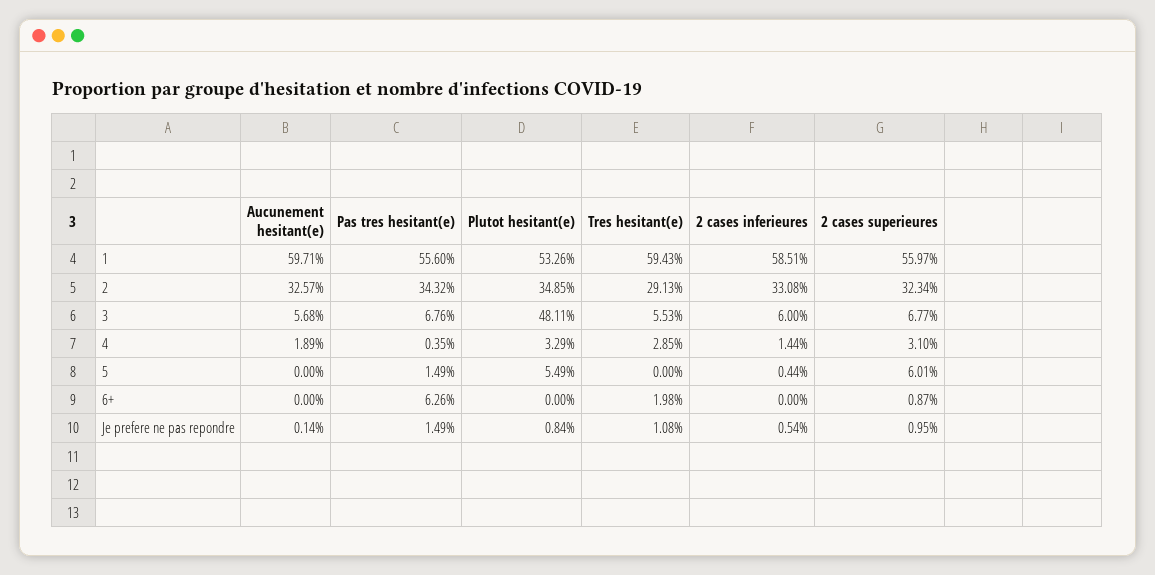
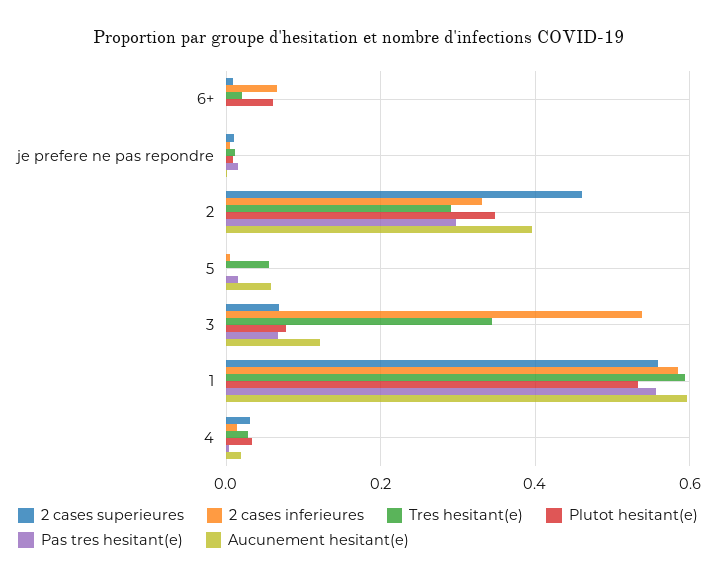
  {
    "Aucunement hesitant(e)": {
      "1": 0.5971,
-     "2": 0.3257,
+     "2": 0.4,
-     "3": 0.0568,
+     "3": 0.12,
      "4": 0.0189,
-     "5": 0,
+     "5": 0.06,
      "6+": 0,
      "Je prefere ne pas repondre": 0.0014
    },
    "Pas tres hesitant(e)": {
      "1": 0.556,
-     "2": 0.3432,
+     "2": 0.3,
      "3": 0.0676,
      "4": 0.0035,
      "5": 0.0149,
-     "6+": 0.0626,
+     "6+": 0,
      "Je prefere ne pas repondre": 0.0149
    },
    "Plutot hesitant(e)": {
      "1": 0.5326,
      "2": 0.3485,
-     "3": 0.4811,
+     "3": 0.08,
      "4": 0.0329,
-     "5": 0.0549,
+     "5": 0,
-     "6+": 0,
+     "6+": 0.06,
      "Je prefere ne pas repondre": 0.0084
    },
    "Tres hesitant(e)": {
      "1": 0.5943,
      "2": 0.2913,
-     "3": 0.0553,
+     "3": 0.34,
      "4": 0.0285,
-     "5": 0,
+     "5": 0.06,
      "6+": 0.0198,
      "Je prefere ne pas repondre": 0.0108
    },
    "2 cases inferieures": {
      "1": 0.5851,
      "2": 0.3308,
-     "3": 0.06,
+     "3": 0.54,
      "4": 0.0144,
      "5": 0.0044,
-     "6+": 0,
+     "6+": 0.06,
      "Je prefere ne pas repondre": 0.0054
    },
    "2 cases superieures": {
      "1": 0.5597,
-     "2": 0.3234,
+     "2": 0.46,
      "3": 0.0677,
      "4": 0.031,
-     "5": 0.0601,
+     "5": 0,
      "6+": 0.0087,
      "Je prefere ne pas repondre": 0.0095
    }
  }

